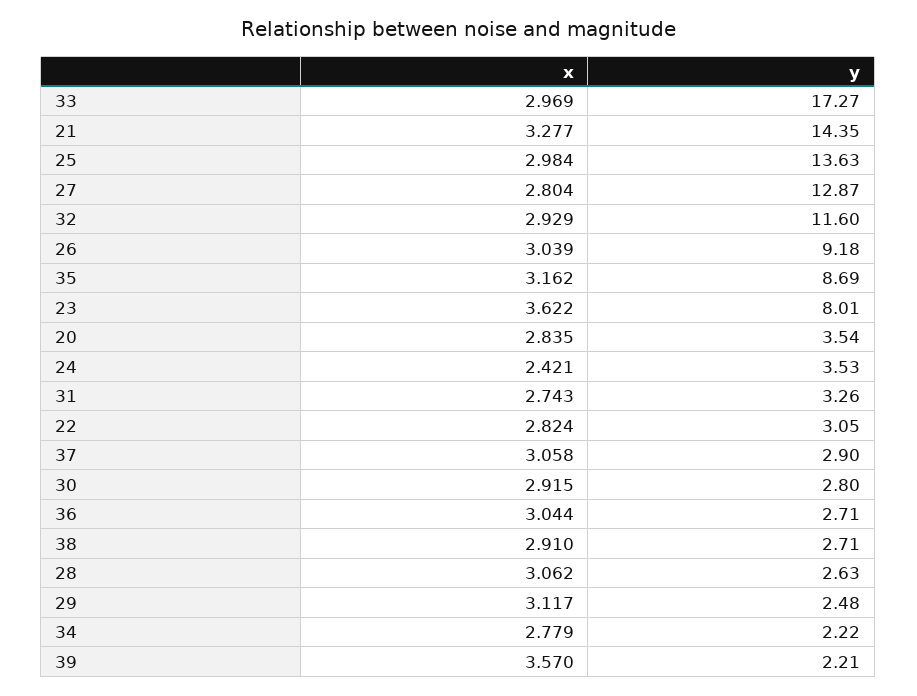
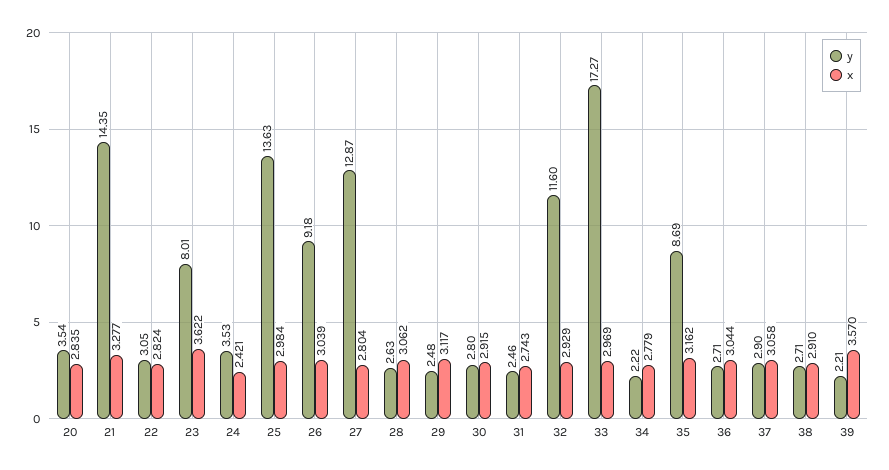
  {
    "x": {
      "33": 2.969,
      "21": 3.277,
      "25": 2.984,
      "27": 2.804,
      "32": 2.929,
      "26": 3.039,
      "35": 3.162,
      "23": 3.622,
      "20": 2.835,
      "24": 2.421,
      "31": 2.743,
      "22": 2.824,
      "37": 3.058,
      "30": 2.915,
      "36": 3.044,
      "38": 2.91,
      "28": 3.062,
      "29": 3.117,
      "34": 2.779,
      "39": 3.57
    },
    "y": {
      "33": 17.27,
      "21": 14.35,
      "25": 13.63,
      "27": 12.87,
      "32": 11.6,
      "26": 9.18,
      "35": 8.69,
      "23": 8.01,
      "20": 3.54,
      "24": 3.53,
-     "31": 3.26,
+     "31": 2.46,
      "22": 3.05,
      "37": 2.9,
      "30": 2.8,
      "36": 2.71,
      "38": 2.71,
      "28": 2.63,
      "29": 2.48,
      "34": 2.22,
      "39": 2.21
    }
  }

